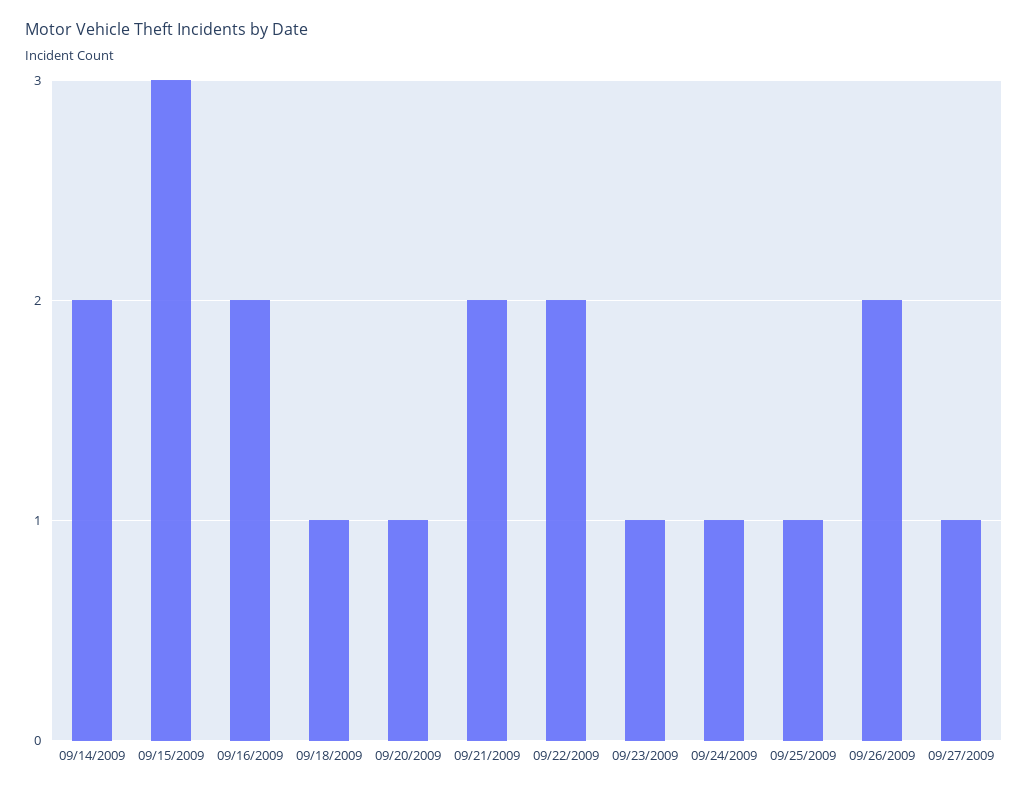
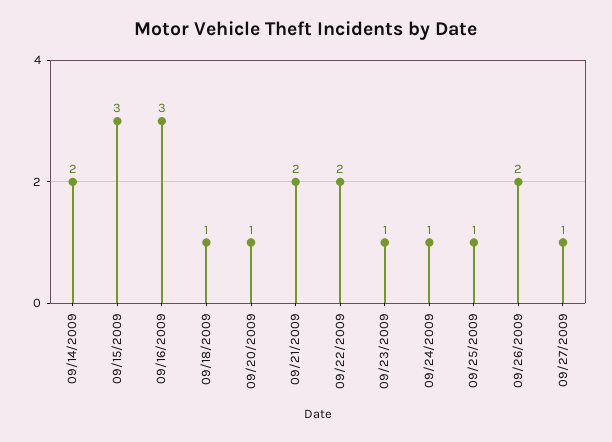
  {
    "09/14/2009": 2,
    "09/15/2009": 3,
-   "09/16/2009": 2,
+   "09/16/2009": 3,
    "09/18/2009": 1,
    "09/20/2009": 1,
    "09/21/2009": 2,
    "09/22/2009": 2,
    "09/23/2009": 1,
    "09/24/2009": 1,
    "09/25/2009": 1,
    "09/26/2009": 2,
    "09/27/2009": 1
  }

